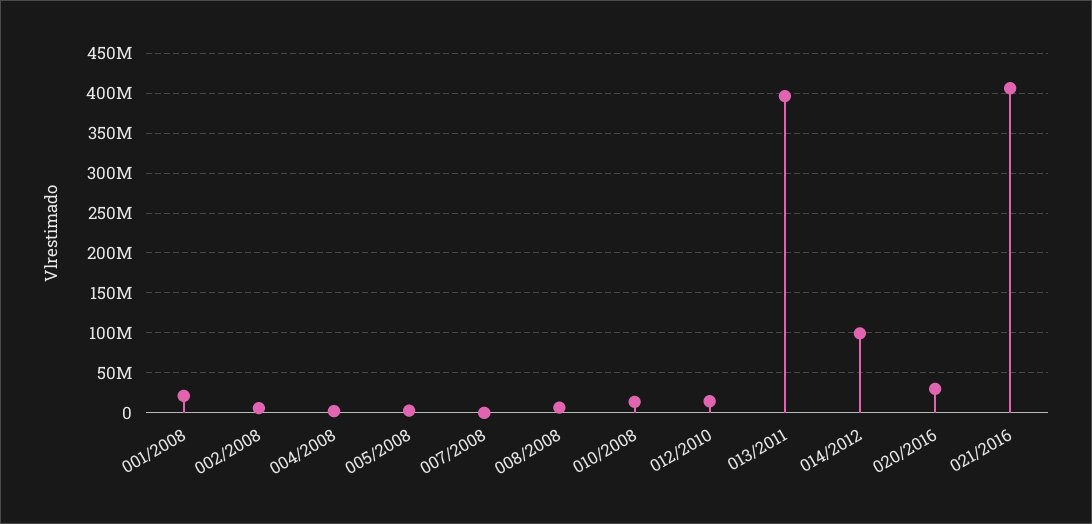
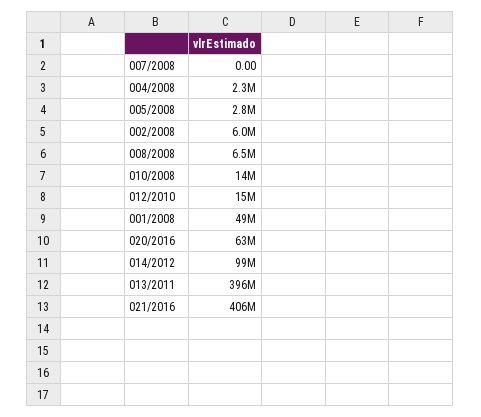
  {
-   "001/2008": 20000000,
+   "001/2008": 49000000,
    "002/2008": 6000000,
    "004/2008": 2300000,
    "005/2008": 2800000,
    "007/2008": 0,
    "008/2008": 6500000,
    "010/2008": 14000000,
    "012/2010": 15000000,
    "013/2011": 396000000,
    "014/2012": 99000000,
-   "020/2016": 30000000,
+   "020/2016": 63000000,
    "021/2016": 406000000
  }

